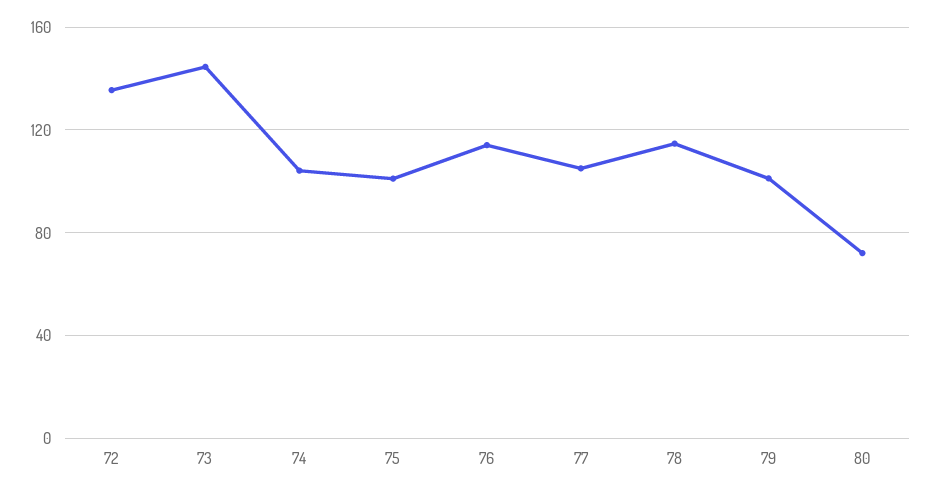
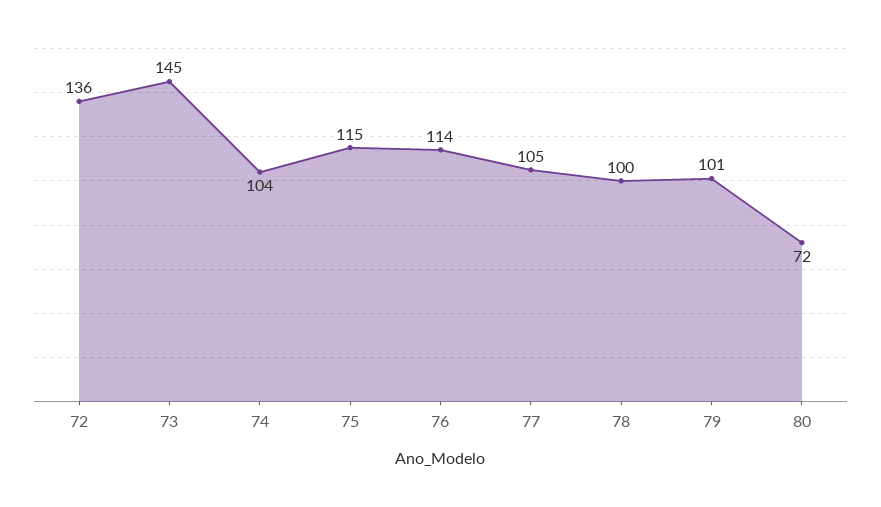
  {
    "72": 136,
    "73": 145,
    "74": 104,
-   "75": 100,
+   "75": 115,
    "76": 114,
    "77": 105,
-   "78": 115,
+   "78": 100,
    "79": 101,
    "80": 72
  }

